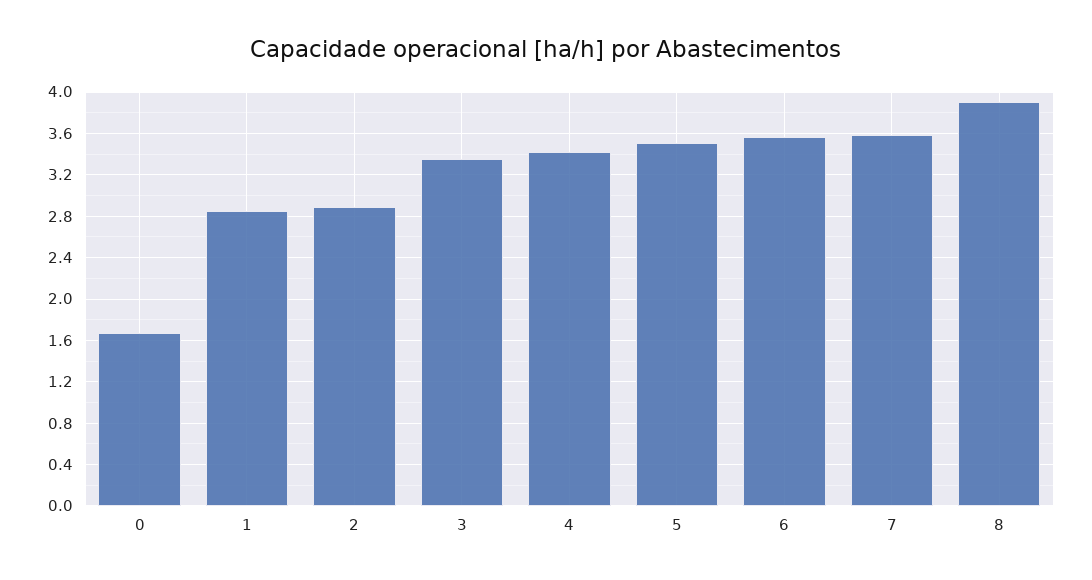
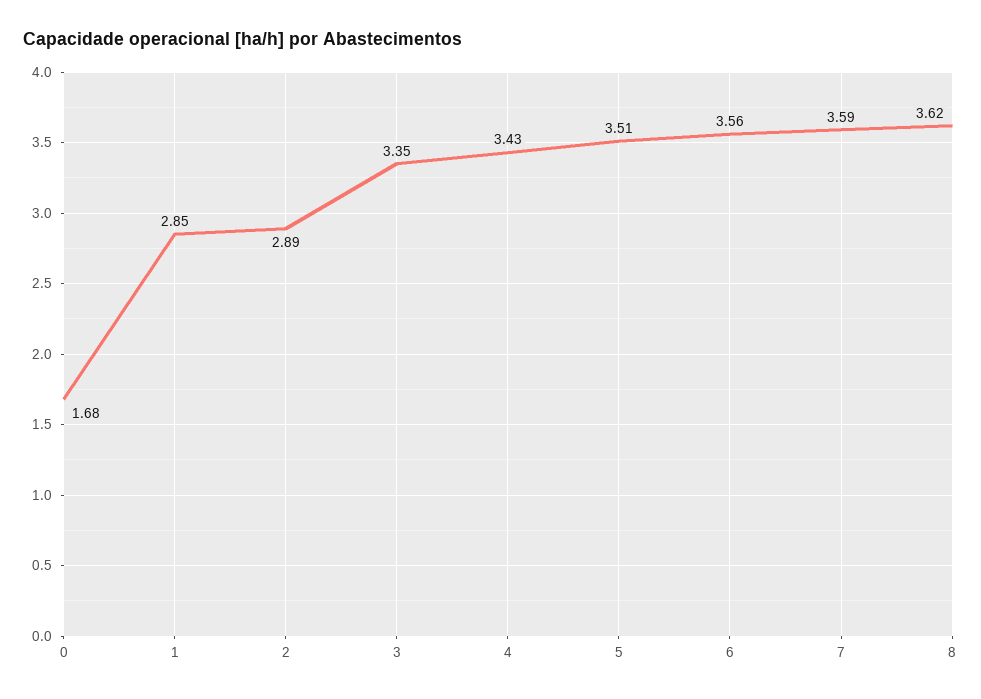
  {
    "0": 1.68,
    "1": 2.85,
    "2": 2.89,
    "3": 3.35,
    "4": 3.43,
    "5": 3.51,
    "6": 3.56,
    "7": 3.59,
-   "8": 3.9
+   "8": 3.62
  }

